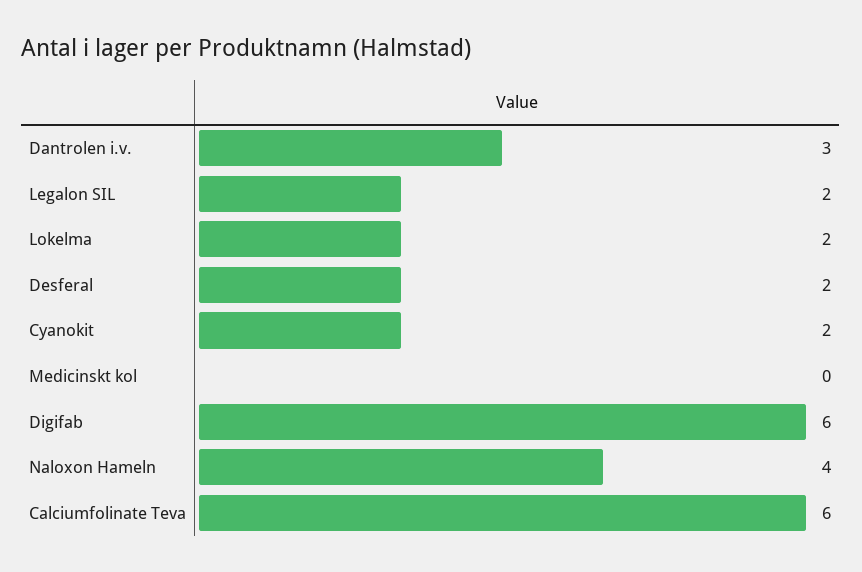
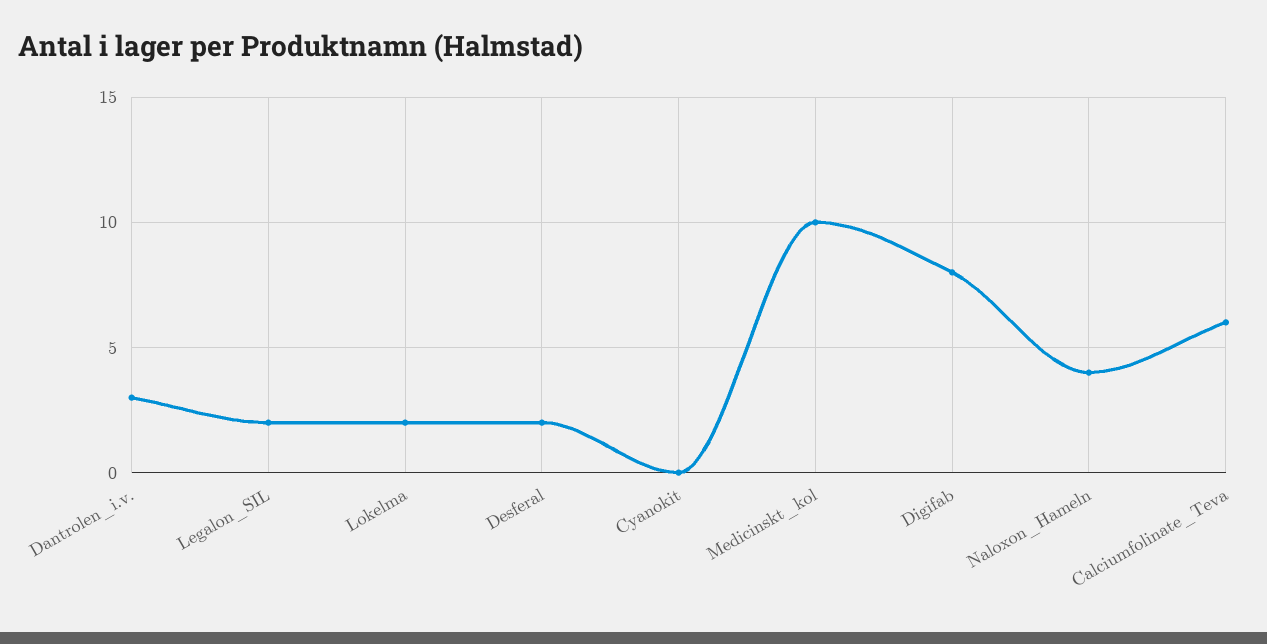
  {
    "Dantrolen i.v.": 3,
    "Legalon SIL": 2,
    "Lokelma": 2,
    "Desferal": 2,
-   "Cyanokit": 2,
+   "Cyanokit": 0,
-   "Medicinskt kol": 0,
+   "Medicinskt kol": 10,
-   "Digifab": 6,
+   "Digifab": 8,
    "Naloxon Hameln": 4,
    "Calciumfolinate Teva": 6
  }

